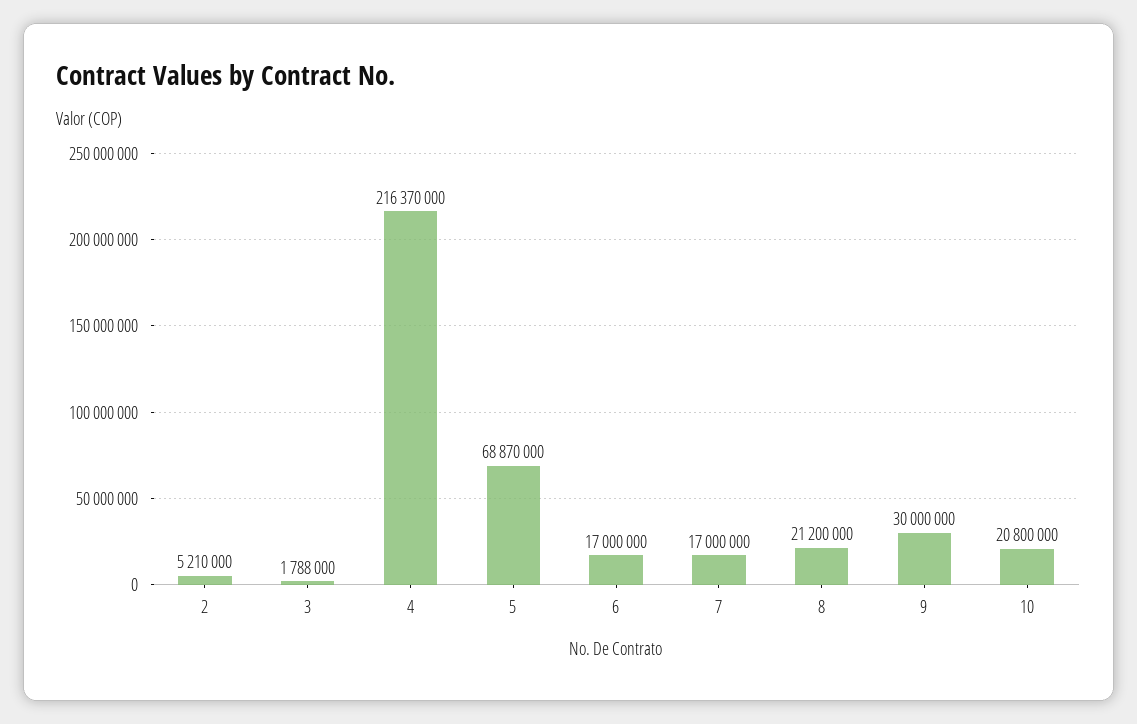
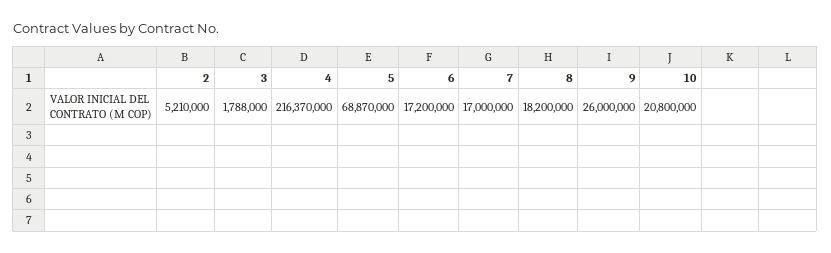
  {
    "2": 5210000,
    "3": 1788000,
    "4": 216370000,
    "5": 68870000,
-   "6": 17000000,
+   "6": 17200000,
    "7": 17000000,
-   "8": 21200000,
+   "8": 18200000,
-   "9": 30000000,
+   "9": 26000000,
    "10": 20800000
  }

